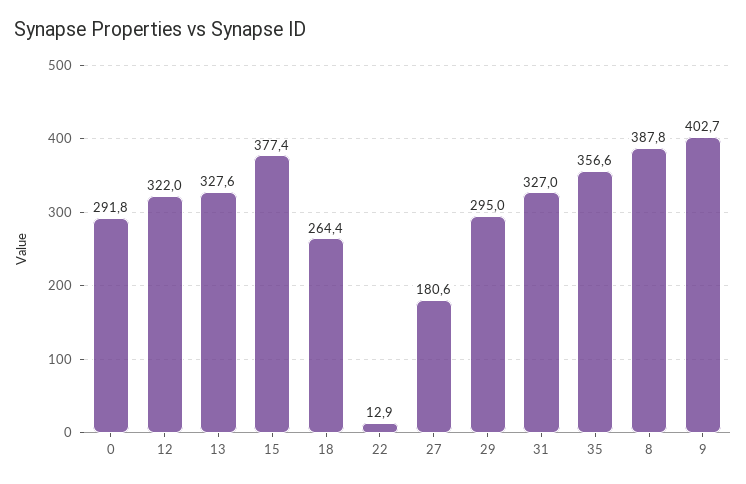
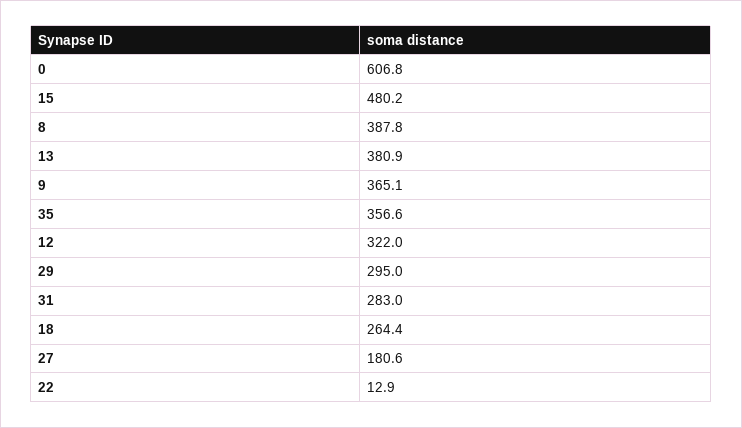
  {
-   "0": 291.8,
+   "0": 606.8,
    "12": 322,
-   "13": 327.6,
+   "13": 380.9,
-   "15": 377.4,
+   "15": 480.2,
    "18": 264.4,
    "22": 12.9,
    "27": 180.6,
    "29": 295,
-   "31": 327,
+   "31": 283,
    "35": 356.6,
    "8": 387.8,
-   "9": 402.7
+   "9": 365.1
  }

